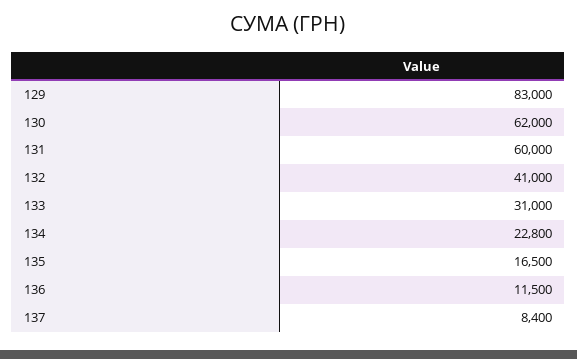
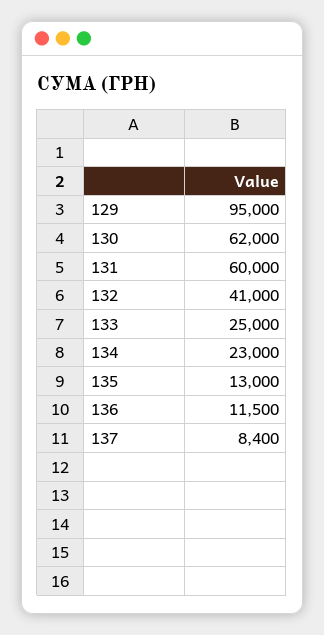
  {
-   "129": 83000,
+   "129": 95000,
    "130": 62000,
    "131": 60000,
    "132": 41000,
-   "133": 31000,
+   "133": 25000,
-   "134": 22800,
+   "134": 23000,
-   "135": 16500,
+   "135": 13000,
    "136": 11500,
    "137": 8400
  }

